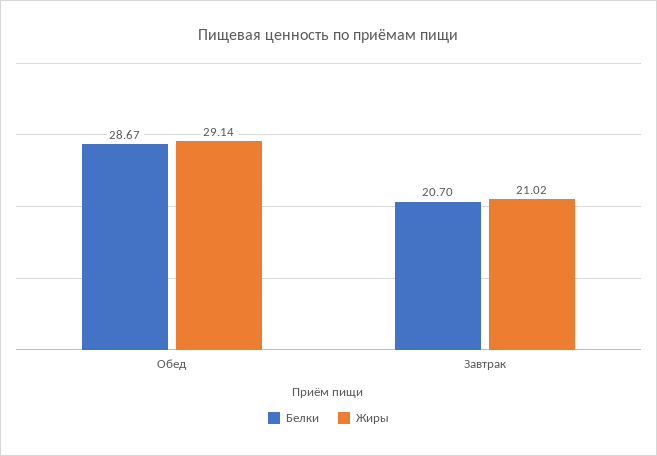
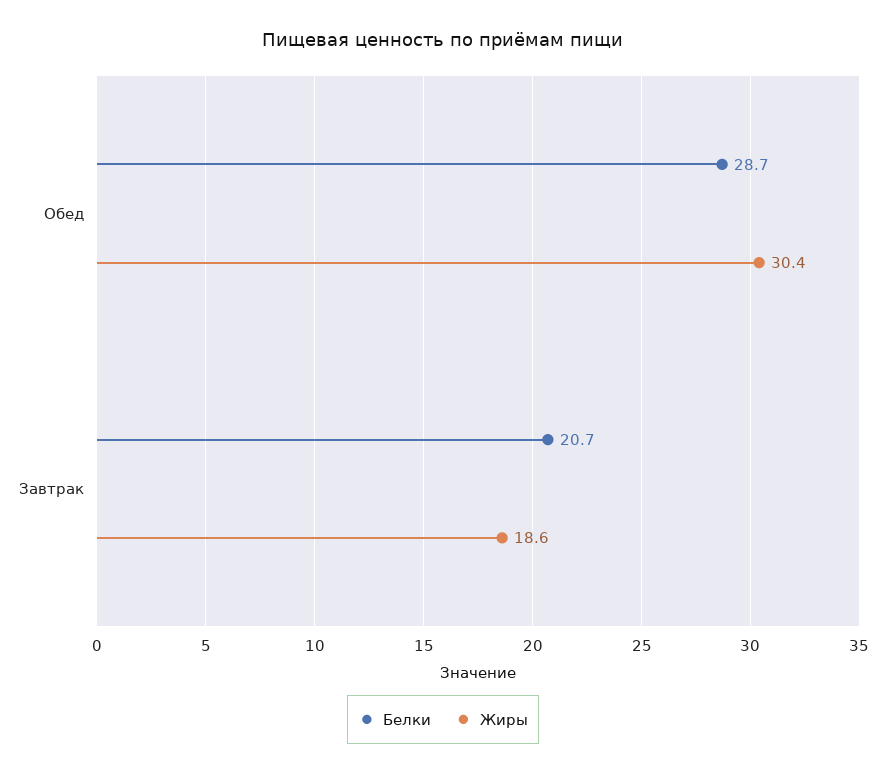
  {
    "Белки": {
      "Обед": 28.67,
      "Завтрак": 20.7
    },
    "Жиры": {
-     "Обед": 29.14,
+     "Обед": 30.4,
-     "Завтрак": 21.02
+     "Завтрак": 18.6
    }
  }

